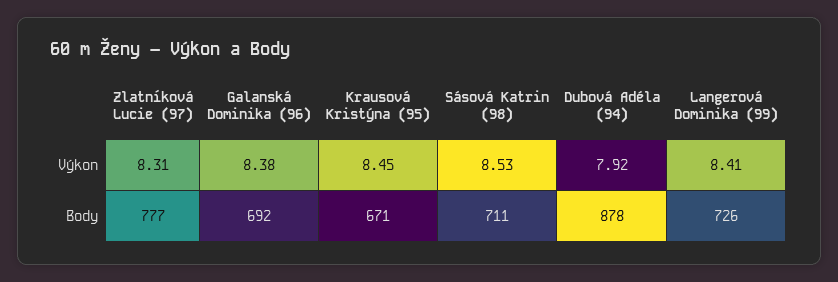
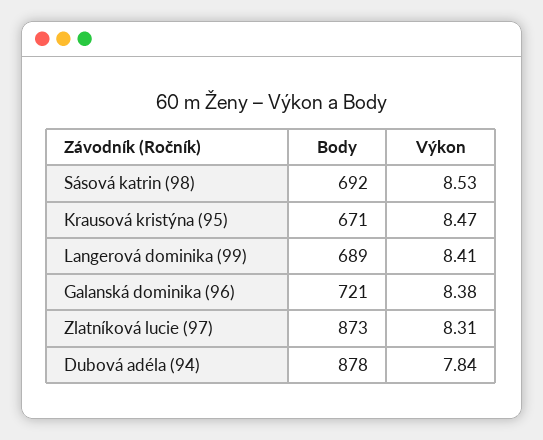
  {
    "Zlatníková Lucie (97)": {
      "Výkon": 8.31,
-     "Body": 777
+     "Body": 873
    },
    "Galanská Dominika (96)": {
      "Výkon": 8.38,
-     "Body": 692
+     "Body": 721
    },
    "Krausová Kristýna (95)": {
-     "Výkon": 8.45,
+     "Výkon": 8.47,
      "Body": 671
    },
    "Sásová Katrin (98)": {
      "Výkon": 8.53,
-     "Body": 711
+     "Body": 692
    },
    "Dubová Adéla (94)": {
-     "Výkon": 7.92,
+     "Výkon": 7.84,
      "Body": 878
    },
    "Langerová Dominika (99)": {
      "Výkon": 8.41,
-     "Body": 726
+     "Body": 689
    }
  }

